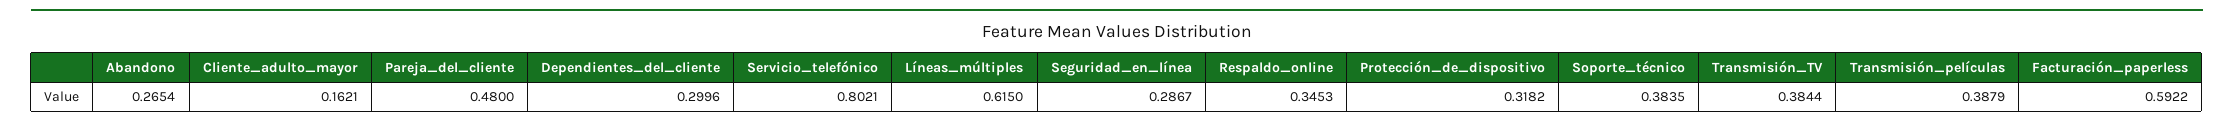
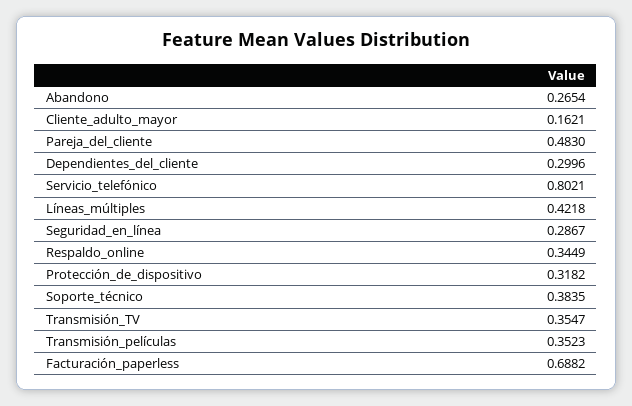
  {
    "Abandono": 0.2654,
    "Cliente_adulto_mayor": 0.1621,
-   "Pareja_del_cliente": 0.48,
+   "Pareja_del_cliente": 0.483,
    "Dependientes_del_cliente": 0.2996,
    "Servicio_telefónico": 0.8021,
-   "Líneas_múltiples": 0.615,
+   "Líneas_múltiples": 0.4218,
    "Seguridad_en_línea": 0.2867,
-   "Respaldo_online": 0.3453,
+   "Respaldo_online": 0.3449,
    "Protección_de_dispositivo": 0.3182,
    "Soporte_técnico": 0.3835,
-   "Transmisión_TV": 0.3844,
+   "Transmisión_TV": 0.3547,
-   "Transmisión_películas": 0.3879,
+   "Transmisión_películas": 0.3523,
-   "Facturación_paperless": 0.5922
+   "Facturación_paperless": 0.6882
  }

